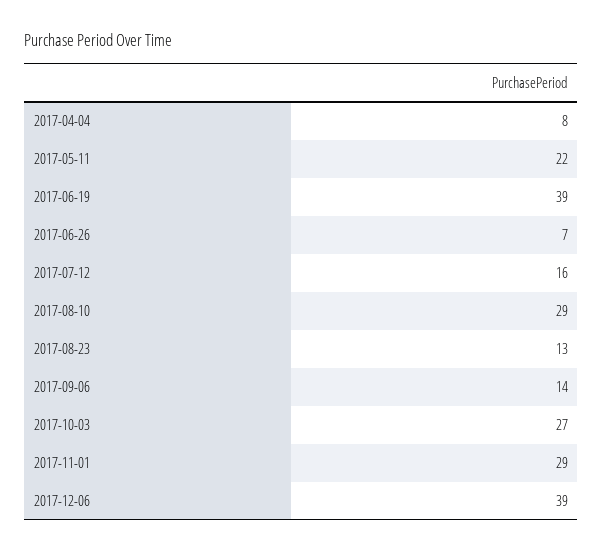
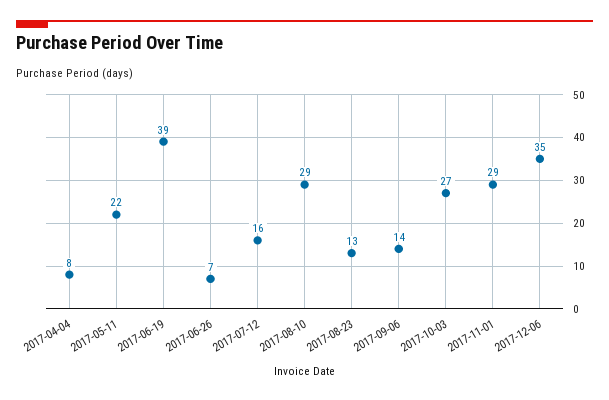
  {
    "2017-04-04": 8,
    "2017-05-11": 22,
    "2017-06-19": 39,
    "2017-06-26": 7,
    "2017-07-12": 16,
    "2017-08-10": 29,
    "2017-08-23": 13,
    "2017-09-06": 14,
    "2017-10-03": 27,
    "2017-11-01": 29,
-   "2017-12-06": 39
+   "2017-12-06": 35
  }

